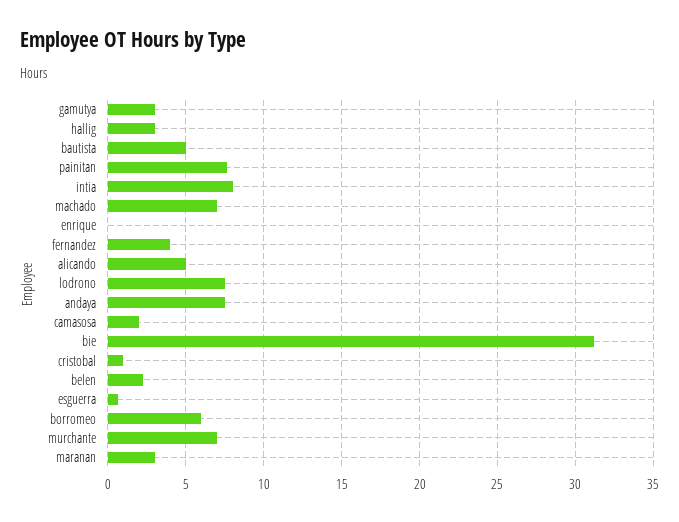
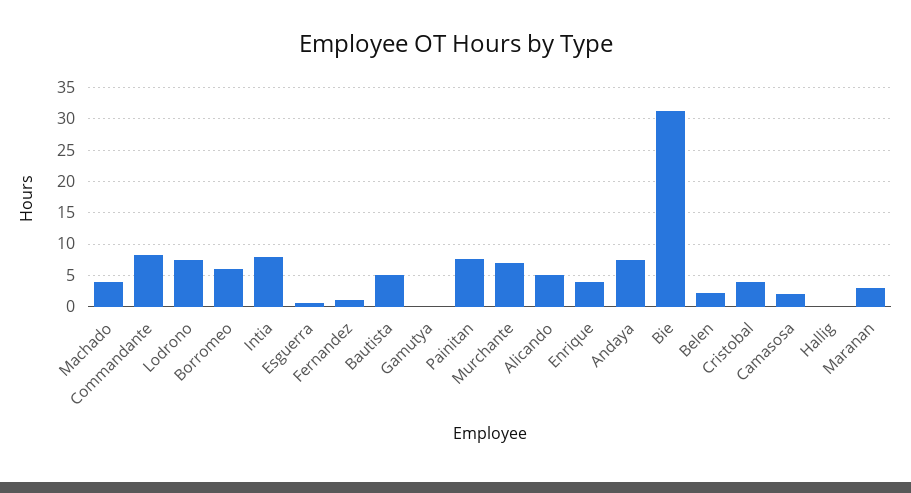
  {
-   "gamutya": 3,
+   "gamutya": 0,
-   "hallig": 3,
+   "hallig": 0,
    "bautista": 5,
    "painitan": 7.5,
    "intia": 8,
-   "machado": 7,
+   "machado": 4,
-   "enrique": 0,
+   "enrique": 4,
-   "fernandez": 4,
+   "fernandez": 1,
    "alicando": 5,
    "lodrono": 7.5,
    "andaya": 7.5,
    "camasosa": 2,
    "bie": 31,
-   "cristobal": 1,
+   "cristobal": 4,
    "belen": 2.5,
    "esguerra": 0.5,
    "borromeo": 6,
    "murchante": 7,
-   "maranan": 3
+   "maranan": 3,
+   "Commandante": 8
  }

